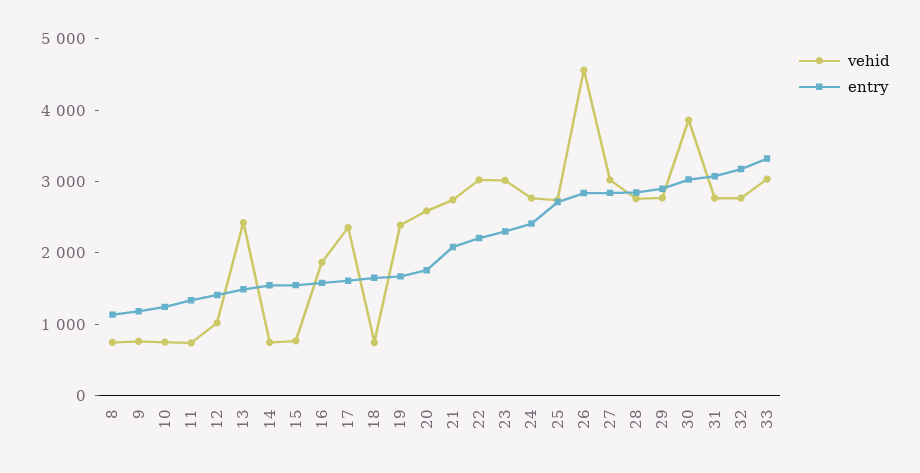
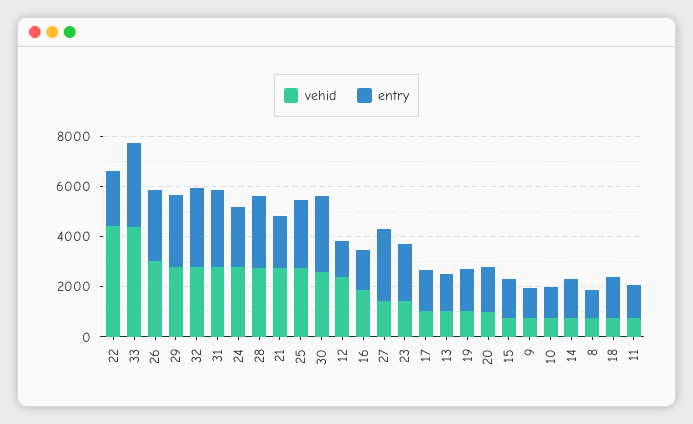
  {
    "vehid": {
      "8": 800,
      "9": 800,
      "10": 800,
      "11": 800,
-     "12": 1000,
+     "12": 2500,
-     "13": 2400,
+     "13": 1000,
      "14": 800,
      "15": 800,
      "16": 1800,
-     "17": 2400,
+     "17": 1000,
      "18": 800,
-     "19": 2400,
+     "19": 1000,
-     "20": 2600,
+     "20": 1000,
      "21": 2800,
-     "22": 3000,
+     "22": 4500,
-     "23": 3000,
+     "23": 1500,
      "24": 2800,
      "25": 2800,
-     "26": 4600,
+     "26": 3000,
-     "27": 3000,
+     "27": 1500,
      "28": 2800,
      "29": 2800,
-     "30": 3800,
+     "30": 2500,
      "31": 2800,
      "32": 2800,
-     "33": 3000
+     "33": 4500
    },
    "entry": {
      "8": 1200,
      "9": 1200,
      "10": 1200,
      "11": 1400,
      "12": 1400,
      "13": 1400,
      "14": 1600,
      "15": 1600,
      "16": 1600,
      "17": 1600,
      "18": 1600,
      "19": 1600,
      "20": 1800,
      "21": 2000,
      "22": 2200,
      "23": 2400,
      "24": 2400,
      "25": 2800,
      "26": 2800,
      "27": 2800,
      "28": 2800,
      "29": 2800,
      "30": 3000,
      "31": 3000,
      "32": 3200,
      "33": 3400
    }
  }

